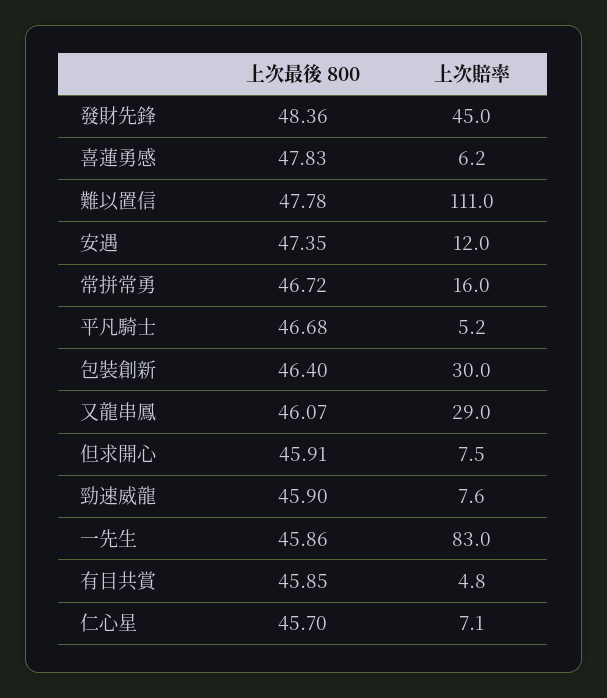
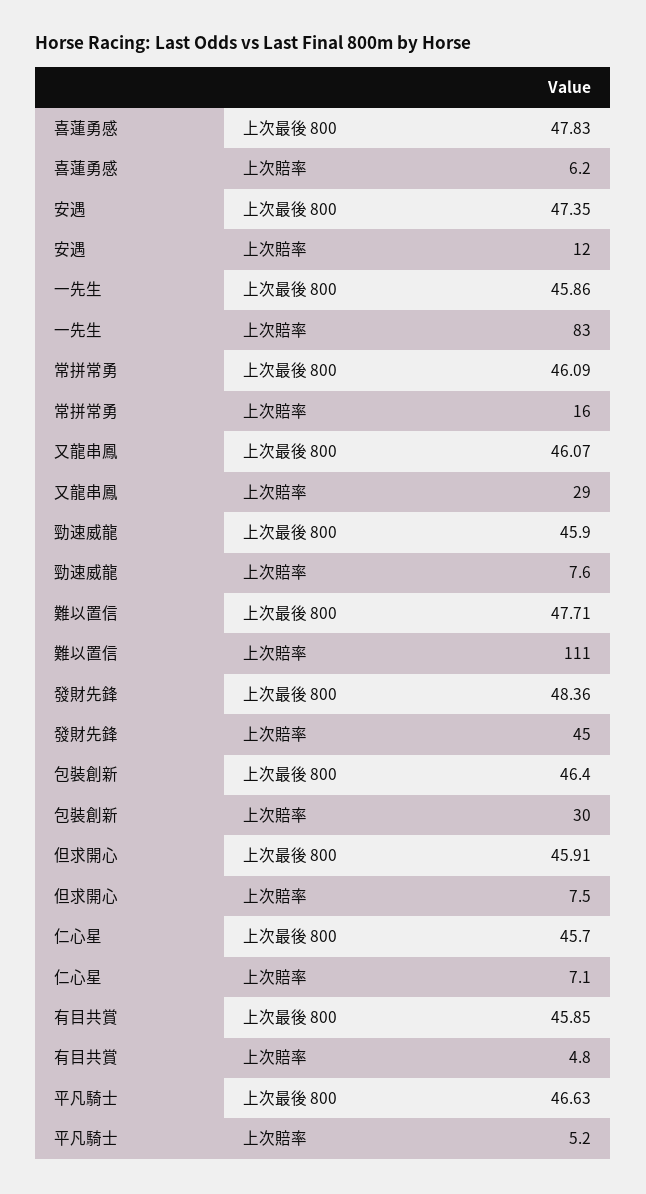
  {
    "上次最後 800": {
      "發財先鋒": 48.36,
      "喜蓮勇感": 47.83,
-     "難以置信": 47.78,
+     "難以置信": 47.71,
      "安遇": 47.35,
-     "常拼常勇": 46.72,
+     "常拼常勇": 46.09,
-     "平凡騎士": 46.68,
+     "平凡騎士": 46.63,
      "包裝創新": 46.4,
      "又龍串鳳": 46.07,
      "但求開心": 45.91,
      "勁速威龍": 45.9,
      "一先生": 45.86,
      "有目共賞": 45.85,
      "仁心星": 45.7
    },
    "上次賠率": {
      "發財先鋒": 45,
      "喜蓮勇感": 6.2,
      "難以置信": 111,
      "安遇": 12,
      "常拼常勇": 16,
      "平凡騎士": 5.2,
      "包裝創新": 30,
      "又龍串鳳": 29,
      "但求開心": 7.5,
      "勁速威龍": 7.6,
      "一先生": 83,
      "有目共賞": 4.8,
      "仁心星": 7.1
    }
  }

